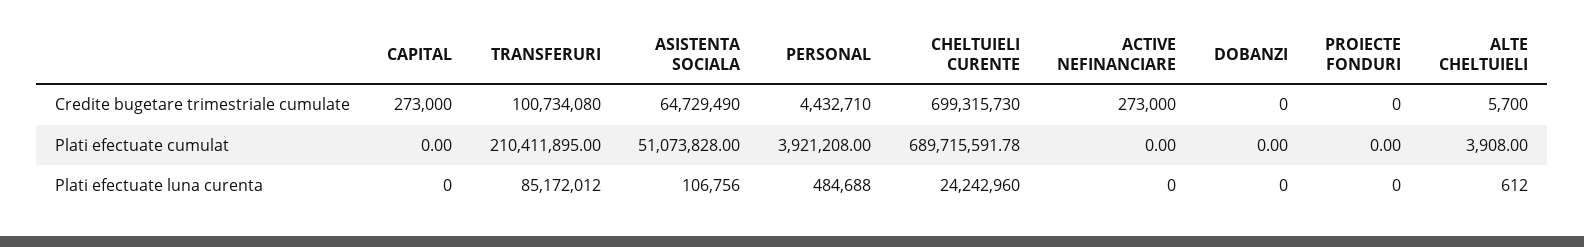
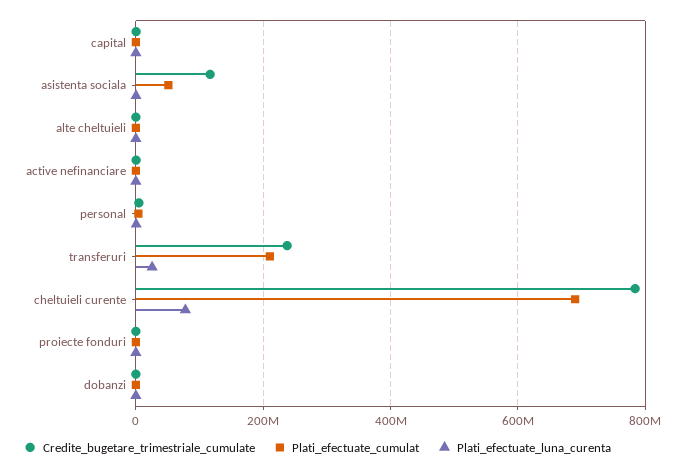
  {
    "Credite bugetare trimestriale cumulate": {
      "CAPITAL": 273000,
-     "TRANSFERURI": 100734080,
+     "TRANSFERURI": 240000000,
-     "ASISTENTA SOCIALA": 64729490,
+     "ASISTENTA SOCIALA": 120000000,
      "PERSONAL": 4432710,
-     "CHELTUIELI CURENTE": 699315730,
+     "CHELTUIELI CURENTE": 780000000,
      "ACTIVE NEFINANCIARE": 273000,
      "DOBANZI": 0,
      "PROIECTE FONDURI": 0,
      "ALTE CHELTUIELI": 5700
    },
    "Plati efectuate cumulat": {
      "CAPITAL": 0,
      "TRANSFERURI": 210411895,
      "ASISTENTA SOCIALA": 51073828,
      "PERSONAL": 3921208,
      "CHELTUIELI CURENTE": 689715591.78,
      "ACTIVE NEFINANCIARE": 0,
      "DOBANZI": 0,
      "PROIECTE FONDURI": 0,
      "ALTE CHELTUIELI": 3908
    },
    "Plati efectuate luna curenta": {
      "CAPITAL": 0,
-     "TRANSFERURI": 85172012,
+     "TRANSFERURI": 20000000,
      "ASISTENTA SOCIALA": 106756,
      "PERSONAL": 484688,
-     "CHELTUIELI CURENTE": 24242960,
+     "CHELTUIELI CURENTE": 80000000,
      "ACTIVE NEFINANCIARE": 0,
      "DOBANZI": 0,
      "PROIECTE FONDURI": 0,
      "ALTE CHELTUIELI": 612
    }
  }

